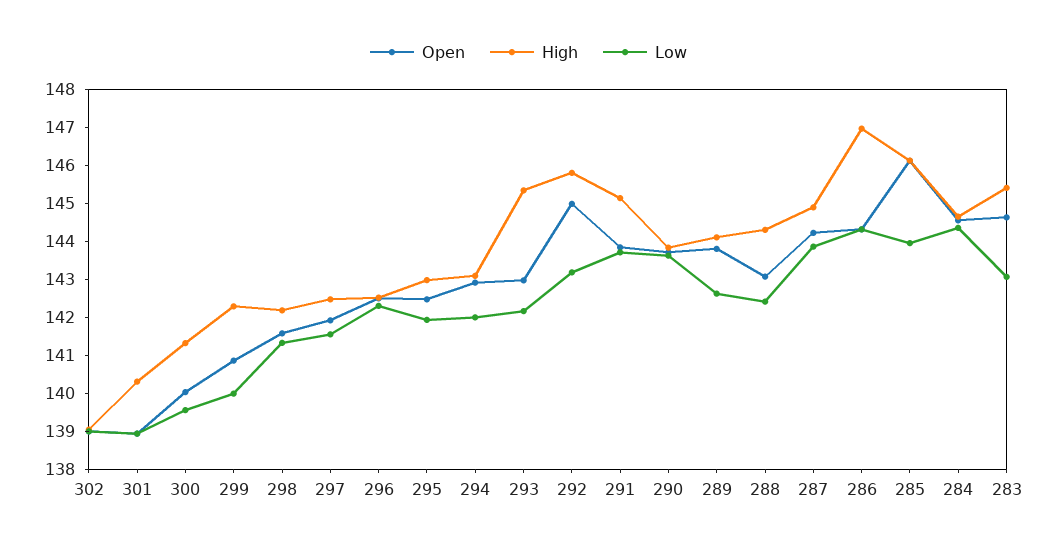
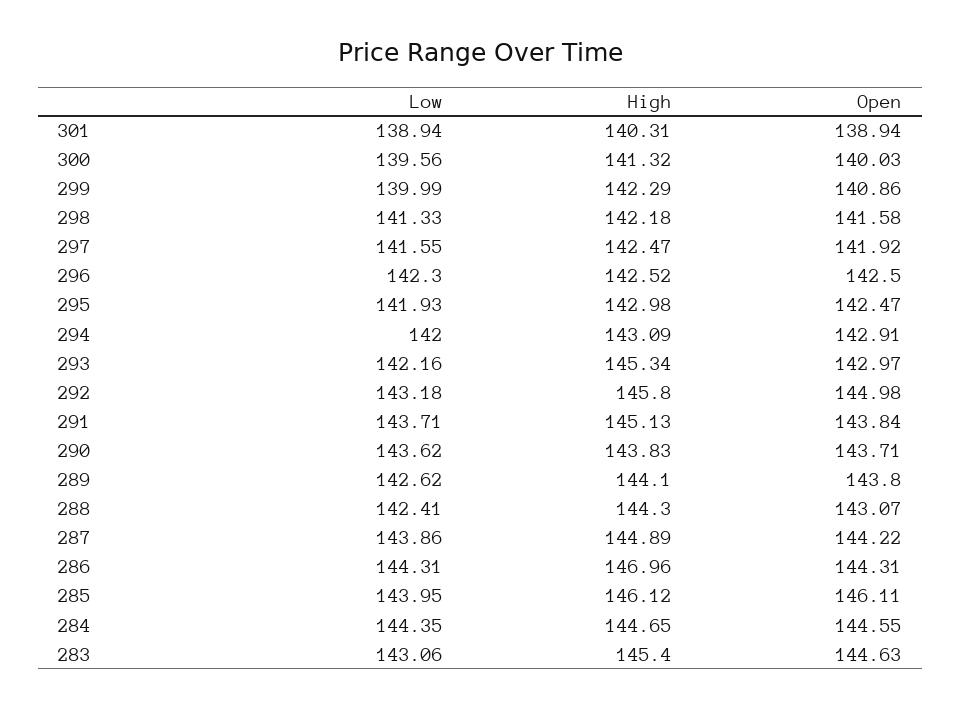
  {
    "Open": {
-     "302": 139,
      "301": 138.94,
      "300": 140.03,
      "299": 140.86,
      "298": 141.58,
      "297": 141.92,
      "296": 142.5,
      "295": 142.47,
      "294": 142.91,
      "293": 142.97,
      "292": 144.98,
      "291": 143.84,
      "290": 143.71,
      "289": 143.8,
      "288": 143.07,
      "287": 144.22,
      "286": 144.31,
      "285": 146.11,
      "284": 144.55,
      "283": 144.63
    },
    "High": {
-     "302": 139,
      "301": 140.31,
      "300": 141.32,
      "299": 142.29,
      "298": 142.18,
      "297": 142.47,
      "296": 142.52,
      "295": 142.98,
      "294": 143.09,
      "293": 145.34,
      "292": 145.8,
      "291": 145.13,
      "290": 143.83,
      "289": 144.1,
      "288": 144.3,
      "287": 144.89,
      "286": 146.96,
      "285": 146.12,
      "284": 144.65,
      "283": 145.4
    },
    "Low": {
-     "302": 139,
      "301": 138.94,
      "300": 139.56,
      "299": 139.99,
      "298": 141.33,
      "297": 141.55,
      "296": 142.3,
      "295": 141.93,
      "294": 142,
      "293": 142.16,
      "292": 143.18,
      "291": 143.71,
      "290": 143.62,
      "289": 142.62,
      "288": 142.41,
      "287": 143.86,
      "286": 144.31,
      "285": 143.95,
      "284": 144.35,
      "283": 143.06
    }
  }

